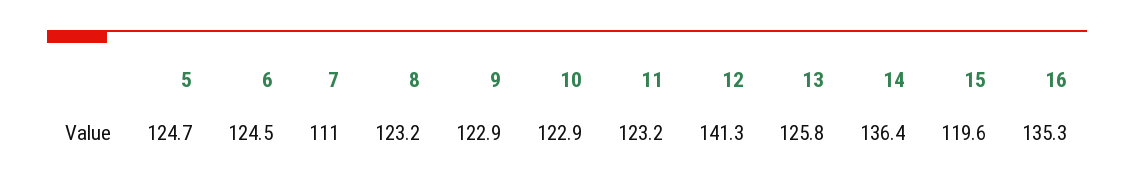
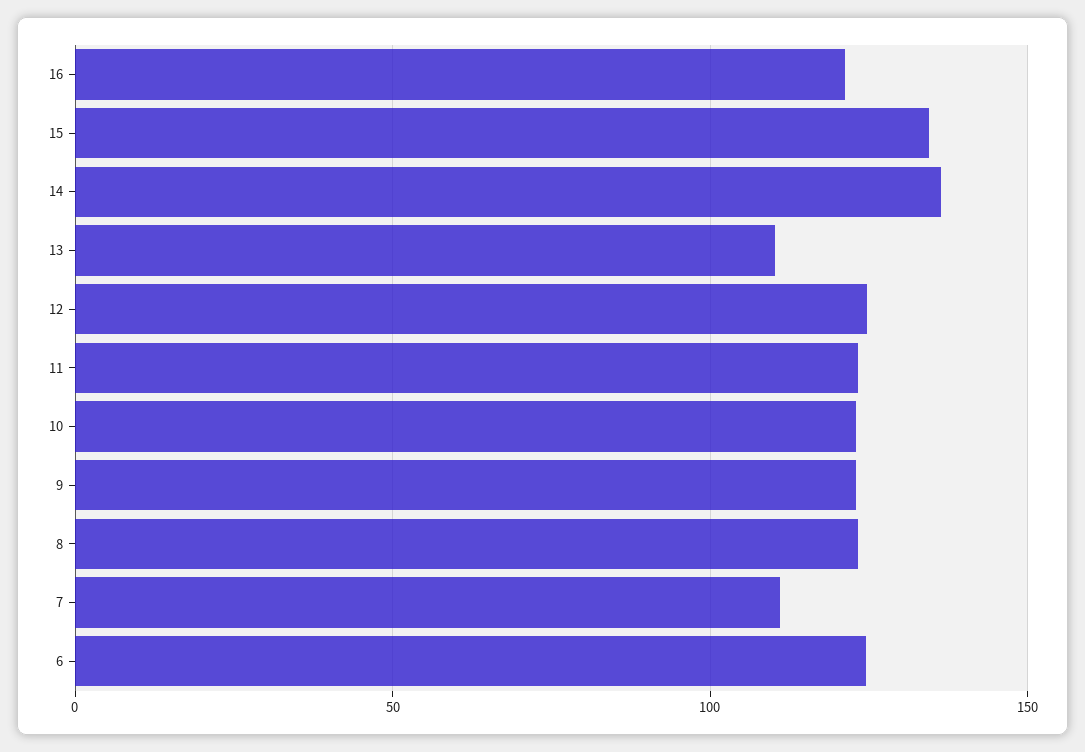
  {
-   "5": 124.7,
    "6": 124.5,
    "7": 111,
    "8": 123.2,
    "9": 122.9,
    "10": 122.9,
    "11": 123.2,
-   "12": 141.3,
+   "12": 125,
-   "13": 125.8,
+   "13": 110,
    "14": 136.4,
-   "15": 119.6,
+   "15": 135,
-   "16": 135.3
+   "16": 120
  }

